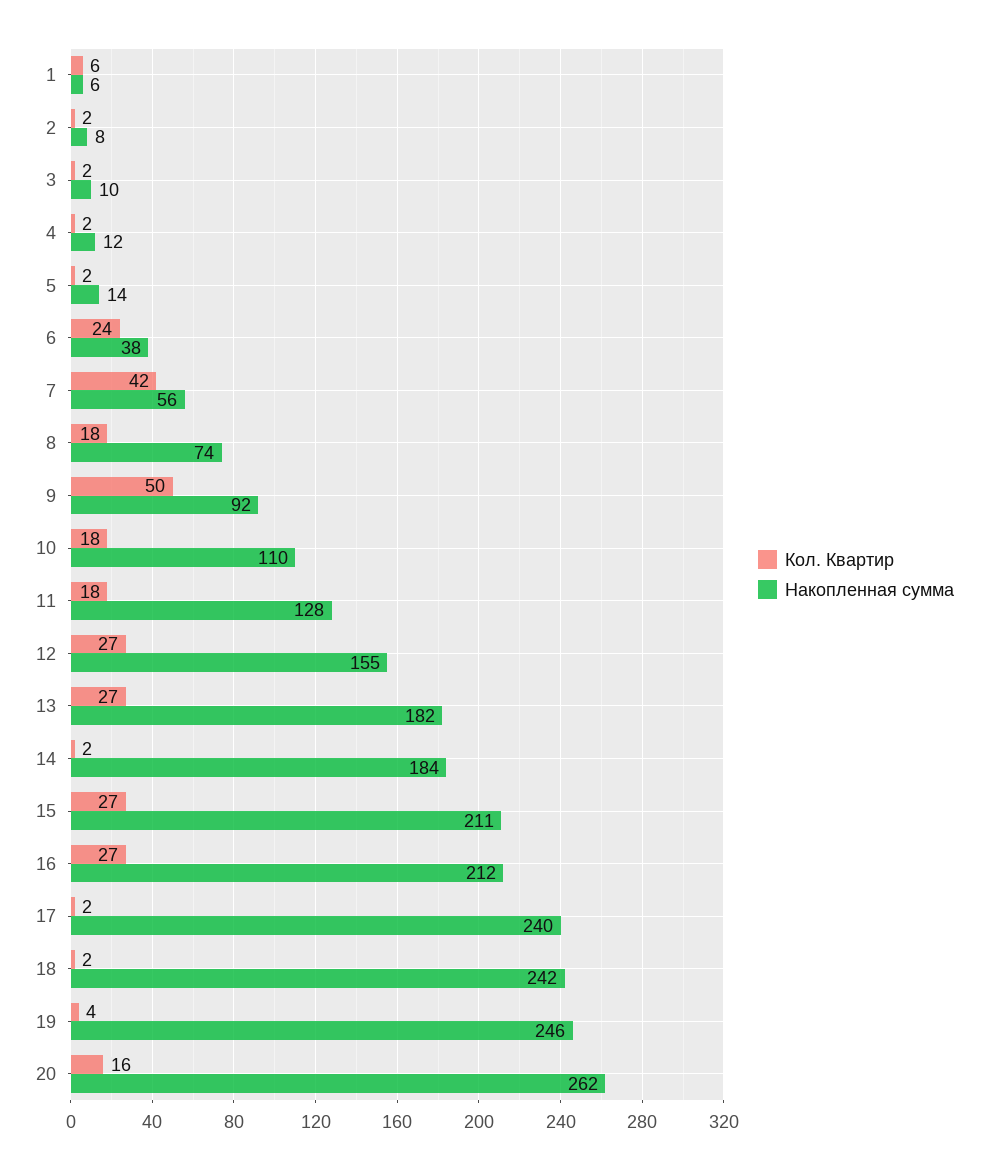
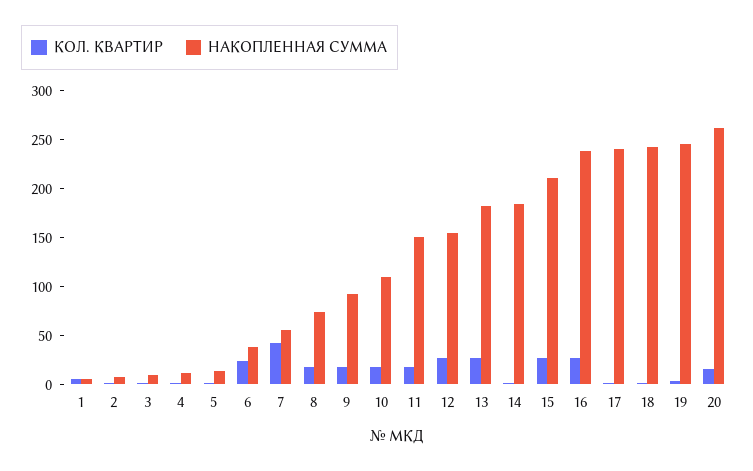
  {
    "Кол. Квартир": {
      "1": 6,
      "2": 2,
      "3": 2,
      "4": 2,
      "5": 2,
      "6": 24,
      "7": 42,
      "8": 18,
-     "9": 50,
+     "9": 20,
      "10": 18,
      "11": 18,
      "12": 27,
      "13": 27,
      "14": 2,
      "15": 27,
      "16": 27,
      "17": 2,
      "18": 2,
      "19": 4,
      "20": 16
    },
    "Накопленная сумма": {
      "1": 6,
      "2": 8,
      "3": 10,
      "4": 12,
      "5": 14,
      "6": 38,
      "7": 56,
      "8": 74,
      "9": 92,
      "10": 110,
-     "11": 128,
+     "11": 150,
      "12": 155,
      "13": 182,
      "14": 184,
      "15": 211,
-     "16": 212,
+     "16": 240,
      "17": 240,
      "18": 242,
      "19": 246,
      "20": 262
    }
  }

